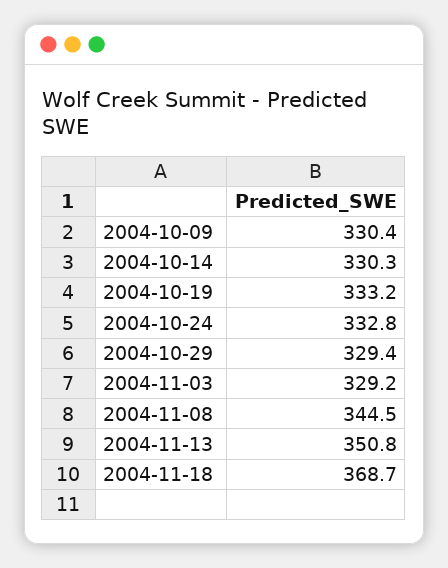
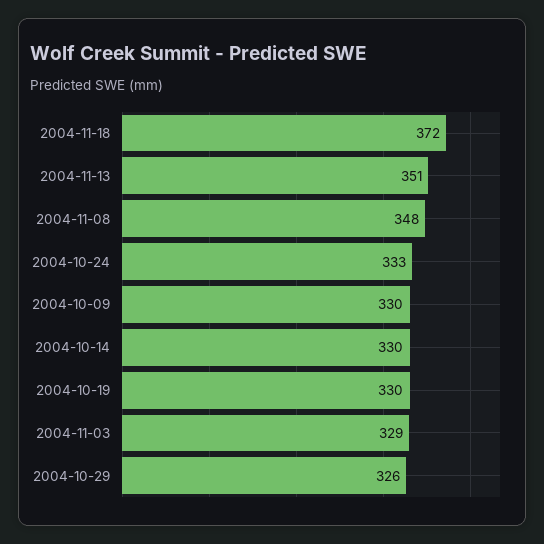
  {
    "2004-10-09": 330.4,
    "2004-10-14": 330.3,
-   "2004-10-19": 333.2,
+   "2004-10-19": 330,
    "2004-10-24": 332.8,
-   "2004-10-29": 329.4,
+   "2004-10-29": 326,
    "2004-11-03": 329.2,
-   "2004-11-08": 344.5,
+   "2004-11-08": 348,
    "2004-11-13": 350.8,
-   "2004-11-18": 368.7
+   "2004-11-18": 372
  }

